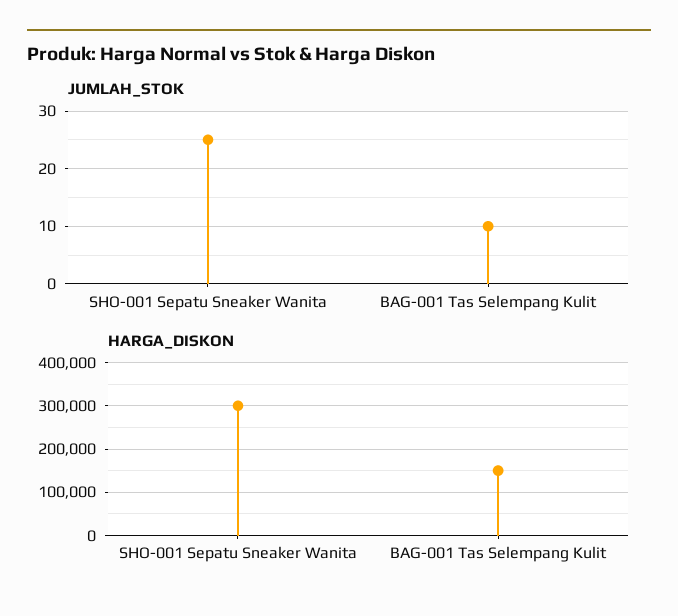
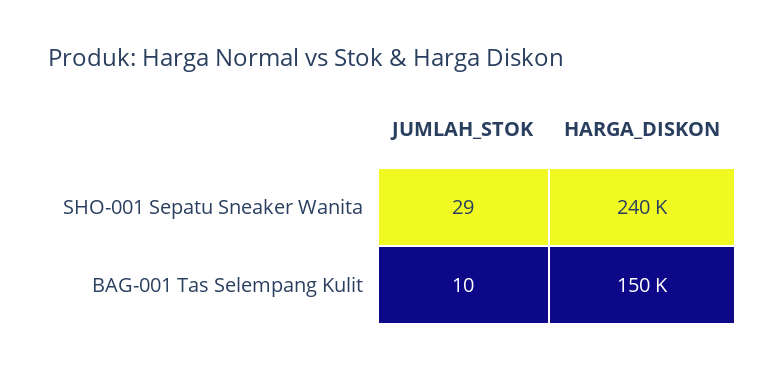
  {
    "JUMLAH_STOK": {
-     "SHO-001 Sepatu Sneaker Wanita": 25,
+     "SHO-001 Sepatu Sneaker Wanita": 29,
      "BAG-001 Tas Selempang Kulit": 10
    },
    "HARGA_DISKON": {
-     "SHO-001 Sepatu Sneaker Wanita": 300000,
+     "SHO-001 Sepatu Sneaker Wanita": 240000,
      "BAG-001 Tas Selempang Kulit": 150000
    }
  }

